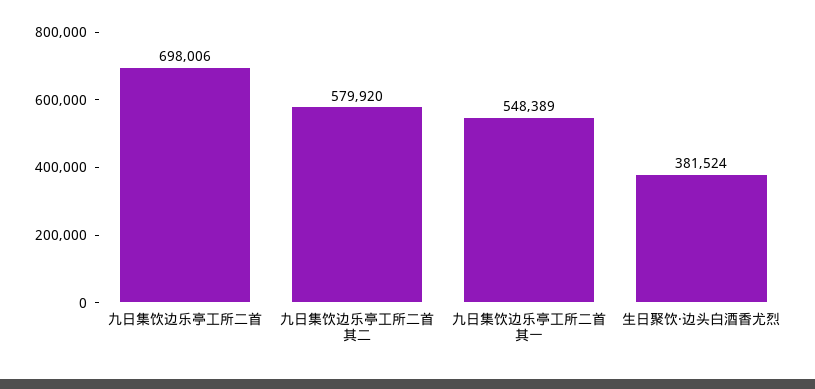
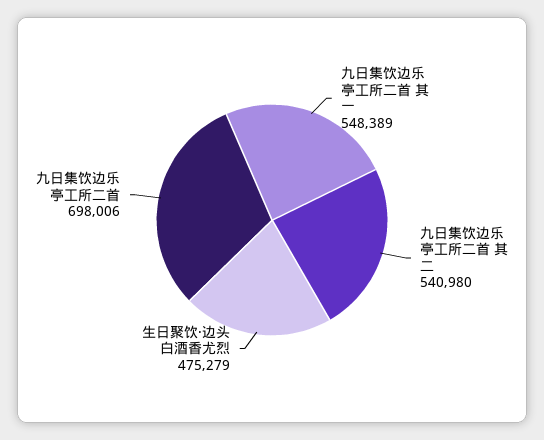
  {
    "九日集饮边乐亭工所二首": 698006,
-   "九日集饮边乐亭工所二首 其二": 579920,
+   "九日集饮边乐亭工所二首 其二": 540980,
    "九日集饮边乐亭工所二首 其一": 548389,
-   "生日聚饮·边头白酒香尤烈": 381524
+   "生日聚饮·边头白酒香尤烈": 475279
  }

